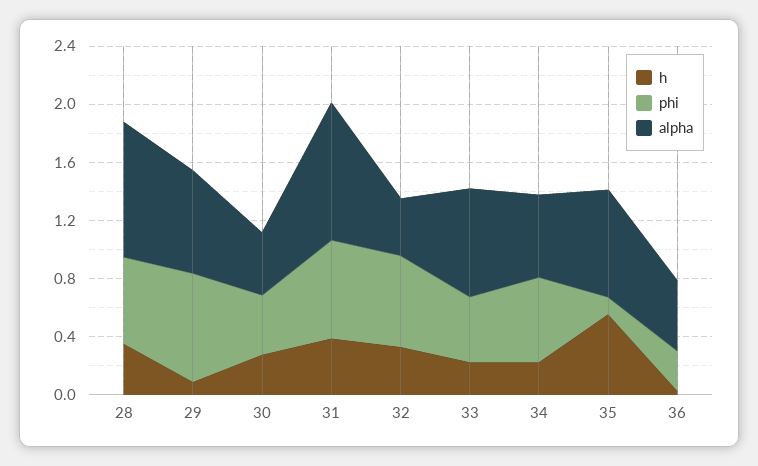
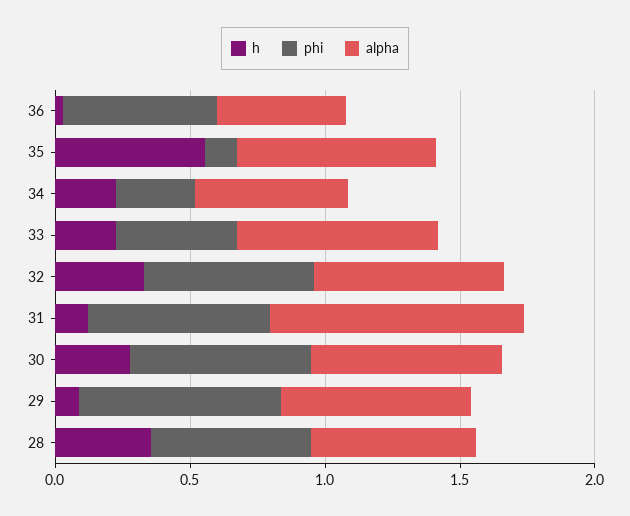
  {
    "h": {
      "28": 0.4,
      "29": 0.1,
      "30": 0.3,
-     "31": 0.4,
+     "31": 0.1,
      "32": 0.3,
      "33": 0.2,
      "34": 0.2,
      "35": 0.6,
      "36": 0
    },
    "phi": {
      "28": 0.6,
      "29": 0.7,
-     "30": 0.4,
+     "30": 0.7,
      "31": 0.7,
      "32": 0.6,
      "33": 0.4,
-     "34": 0.6,
+     "34": 0.3,
      "35": 0.1,
-     "36": 0.3
+     "36": 0.6
    },
    "alpha": {
-     "28": 0.9,
+     "28": 0.6,
      "29": 0.7,
-     "30": 0.4,
+     "30": 0.7,
      "31": 0.9,
-     "32": 0.4,
+     "32": 0.7,
      "33": 0.7,
      "34": 0.6,
      "35": 0.7,
      "36": 0.5
    }
  }

